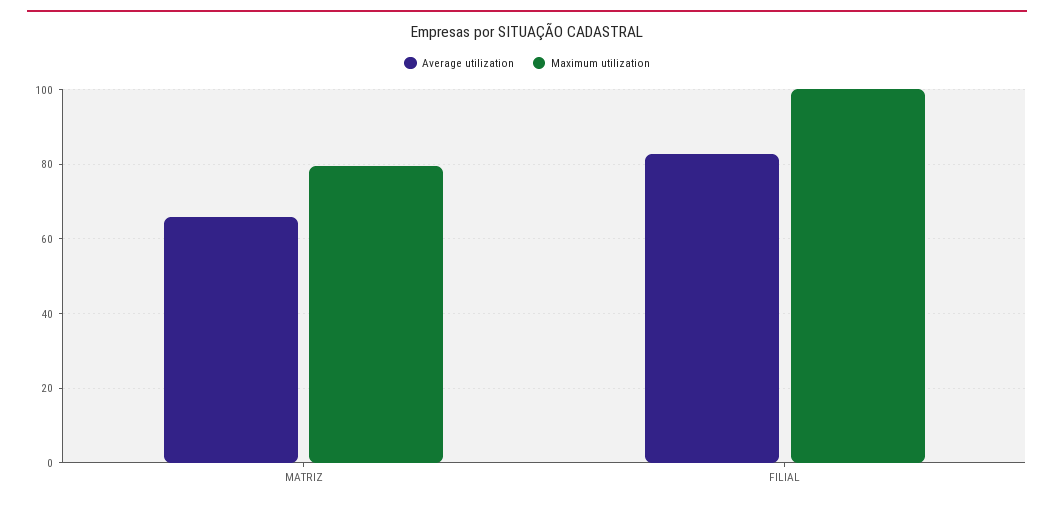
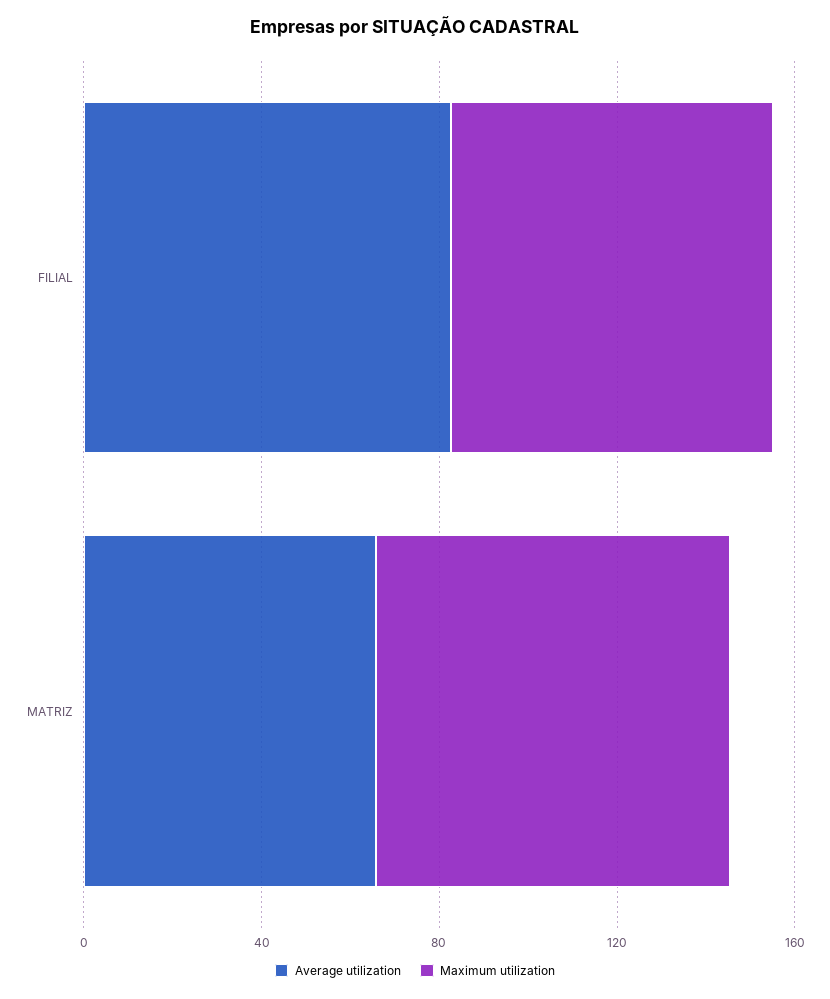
  {
    "Average utilization": {
      "MATRIZ": 66,
      "FILIAL": 82
    },
    "Maximum utilization": {
      "MATRIZ": 80,
-     "FILIAL": 100
+     "FILIAL": 70
    }
  }

